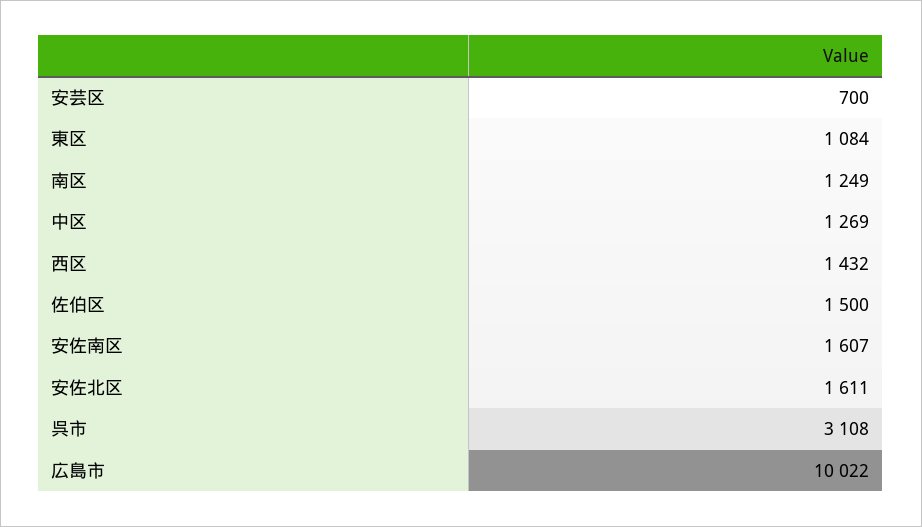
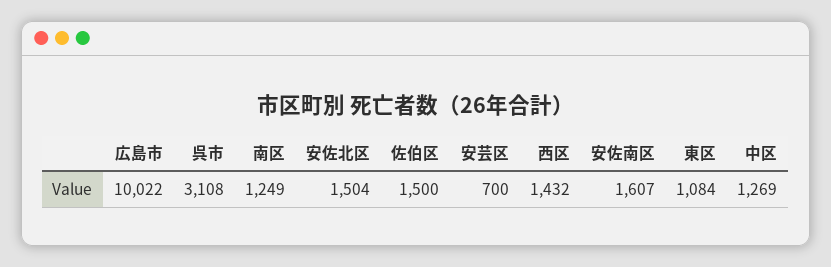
  {
    "安芸区": 700,
    "東区": 1084,
    "南区": 1249,
    "中区": 1269,
    "西区": 1432,
    "佐伯区": 1500,
    "安佐南区": 1607,
-   "安佐北区": 1611,
+   "安佐北区": 1504,
    "呉市": 3108,
    "広島市": 10022
  }

